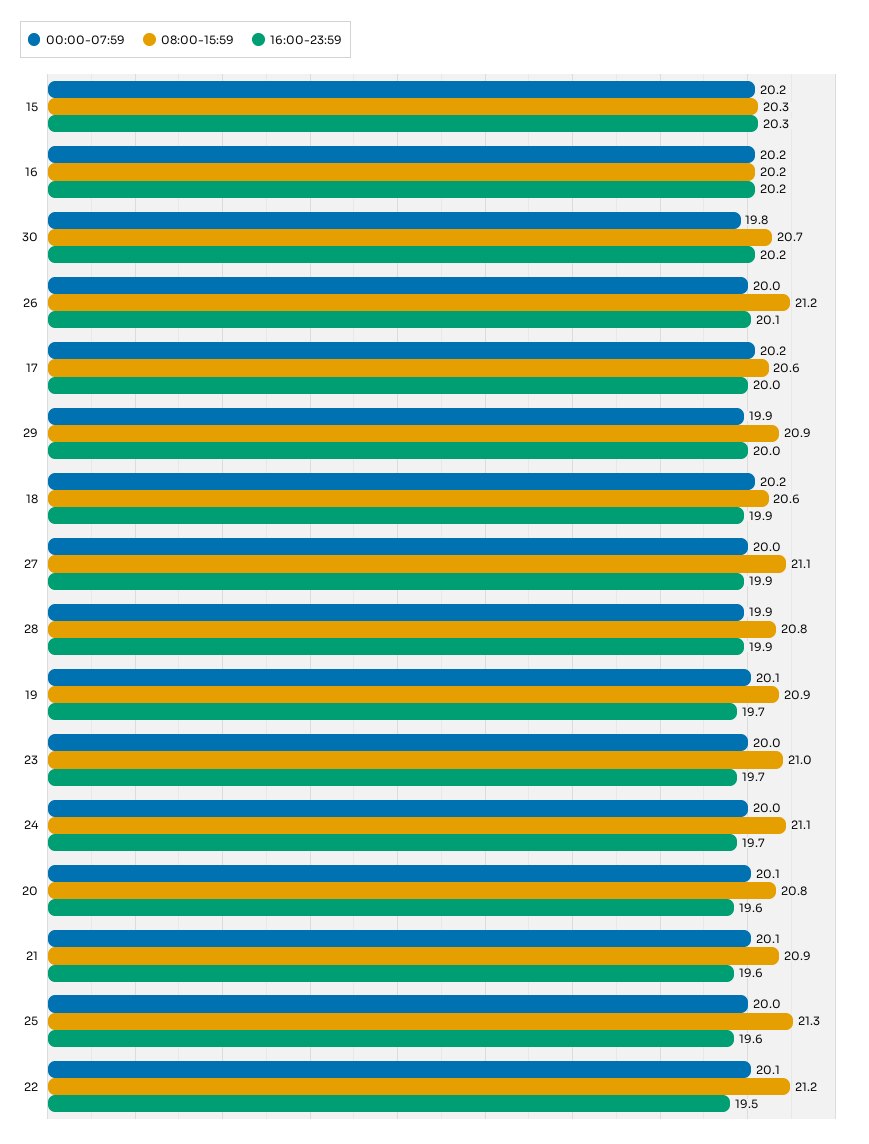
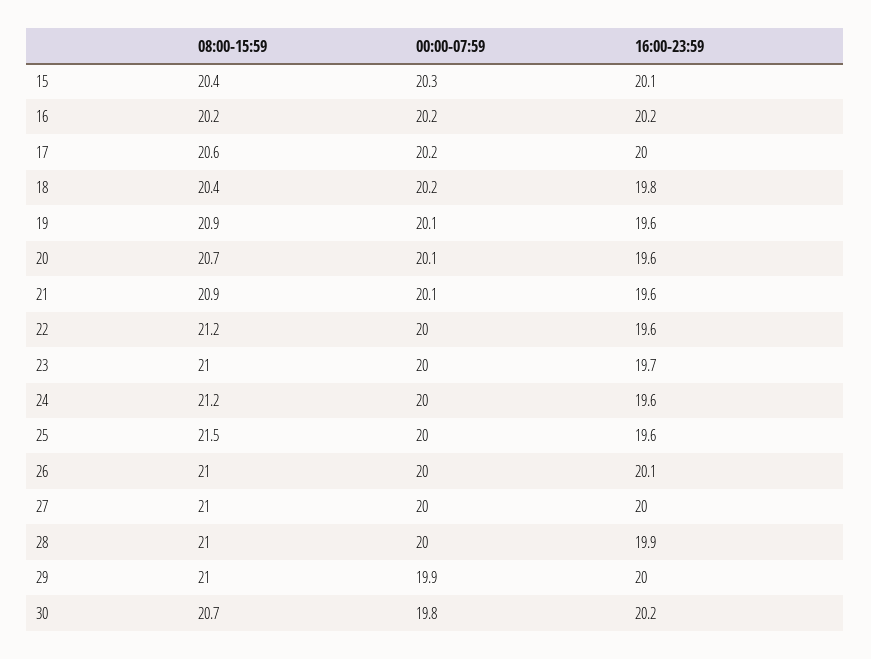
  {
    "00:00-07:59": {
-     "15": 20.2,
+     "15": 20.3,
      "16": 20.2,
      "30": 19.8,
      "26": 20,
      "17": 20.2,
      "29": 19.9,
      "18": 20.2,
      "27": 20,
-     "28": 19.9,
+     "28": 20,
      "19": 20.1,
      "23": 20,
      "24": 20,
      "20": 20.1,
      "21": 20.1,
      "25": 20,
-     "22": 20.1
+     "22": 20
    },
    "08:00-15:59": {
-     "15": 20.3,
+     "15": 20.4,
      "16": 20.2,
      "30": 20.7,
-     "26": 21.2,
+     "26": 21,
      "17": 20.6,
-     "29": 20.9,
+     "29": 21,
-     "18": 20.6,
+     "18": 20.4,
-     "27": 21.1,
+     "27": 21,
-     "28": 20.8,
+     "28": 21,
      "19": 20.9,
      "23": 21,
-     "24": 21.1,
+     "24": 21.2,
-     "20": 20.8,
+     "20": 20.7,
      "21": 20.9,
-     "25": 21.3,
+     "25": 21.5,
      "22": 21.2
    },
    "16:00-23:59": {
-     "15": 20.3,
+     "15": 20.1,
      "16": 20.2,
      "30": 20.2,
      "26": 20.1,
      "17": 20,
      "29": 20,
-     "18": 19.9,
+     "18": 19.8,
-     "27": 19.9,
+     "27": 20,
      "28": 19.9,
-     "19": 19.7,
+     "19": 19.6,
      "23": 19.7,
-     "24": 19.7,
+     "24": 19.6,
      "20": 19.6,
      "21": 19.6,
      "25": 19.6,
-     "22": 19.5
+     "22": 19.6
    }
  }

